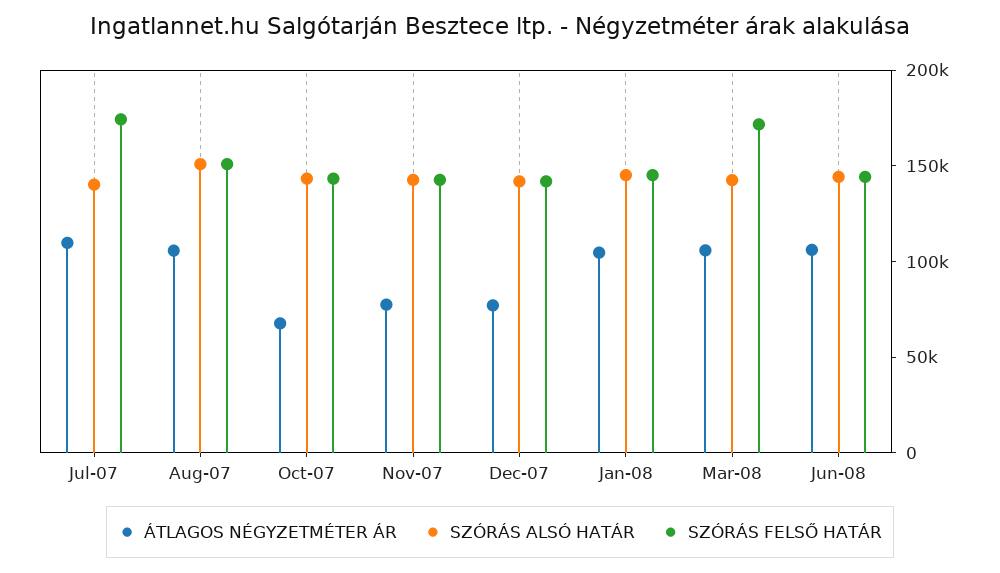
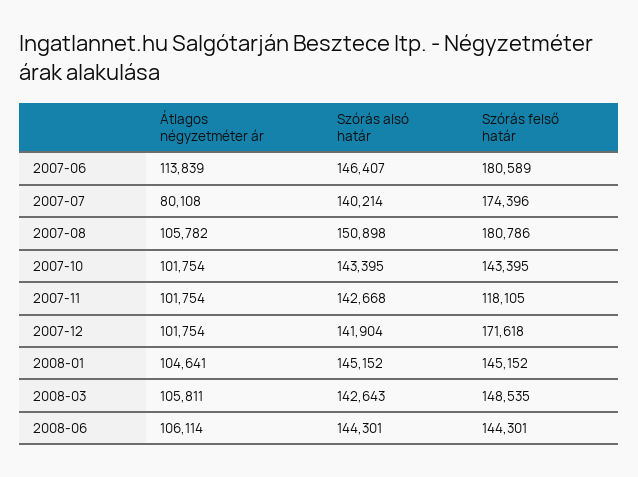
  {
    "ÁTLAGOS NÉGYZETMÉTER ÁR": {
-     "Jul-07": 110000,
+     "Jul-07": 80108,
      "Aug-07": 105782,
-     "Oct-07": 70000,
+     "Oct-07": 101754,
-     "Nov-07": 80000,
+     "Nov-07": 101754,
-     "Dec-07": 80000,
+     "Dec-07": 101754,
      "Jan-08": 104641,
      "Mar-08": 105811,
-     "Jun-08": 106114
+     "Jun-08": 106114,
+     "2007-06": 113839
    },
    "SZÓRÁS ALSÓ HATÁR": {
      "Jul-07": 140214,
      "Aug-07": 150898,
      "Oct-07": 143395,
      "Nov-07": 142668,
      "Dec-07": 141904,
      "Jan-08": 145152,
      "Mar-08": 142643,
-     "Jun-08": 144301
+     "Jun-08": 144301,
+     "2007-06": 146407
    },
    "SZÓRÁS FELSŐ HATÁR": {
      "Jul-07": 174396,
-     "Aug-07": 150000,
+     "Aug-07": 180786,
      "Oct-07": 143395,
-     "Nov-07": 140000,
+     "Nov-07": 118105,
-     "Dec-07": 140000,
+     "Dec-07": 171618,
      "Jan-08": 145152,
-     "Mar-08": 170000,
+     "Mar-08": 148535,
-     "Jun-08": 144301
+     "Jun-08": 144301,
+     "2007-06": 180589
    }
  }

